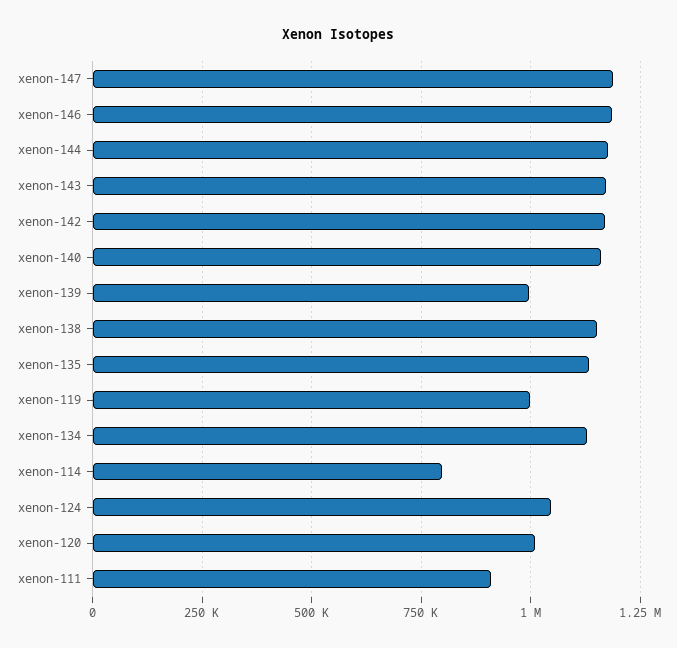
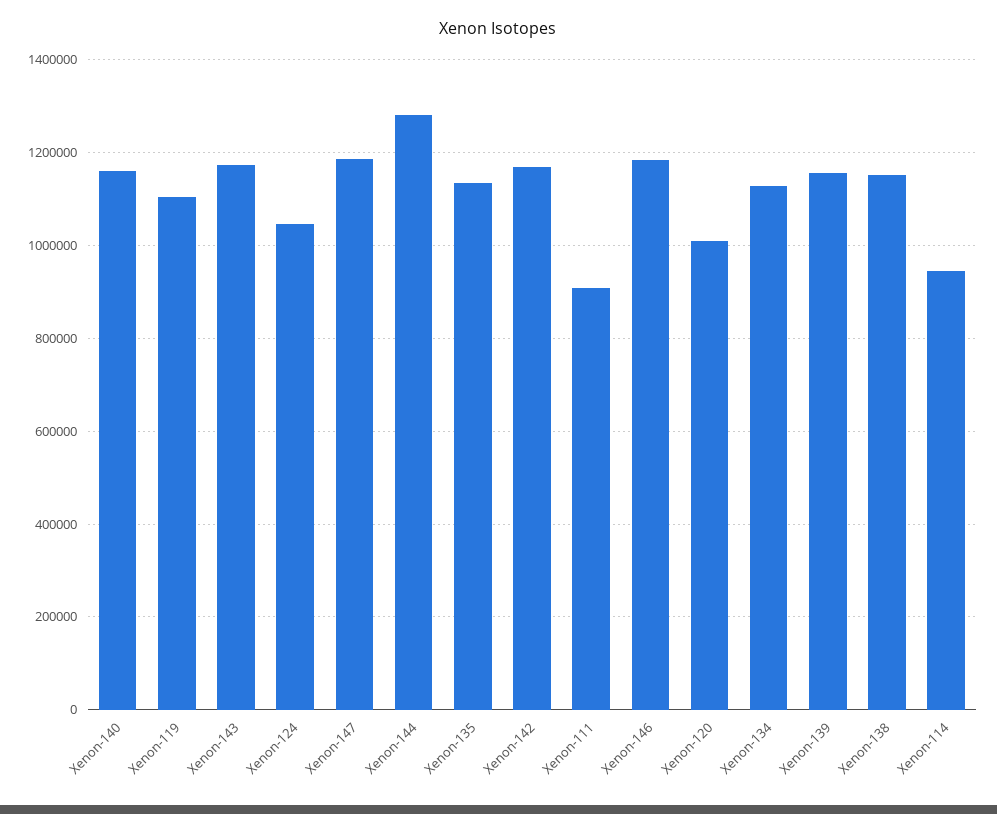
  {
    "xenon-147": 1180000,
    "xenon-146": 1180000,
-   "xenon-144": 1175000,
+   "xenon-144": 1280000,
    "xenon-143": 1180000,
    "xenon-142": 1160000,
    "xenon-140": 1160000,
-   "xenon-139": 1000000,
+   "xenon-139": 1160000,
    "xenon-138": 1160000,
    "xenon-135": 1140000,
-   "xenon-119": 1000000,
+   "xenon-119": 1100000,
    "xenon-134": 1120000,
-   "xenon-114": 800000,
+   "xenon-114": 940000,
    "xenon-124": 1040000,
    "xenon-120": 1000000,
    "xenon-111": 900000
  }

